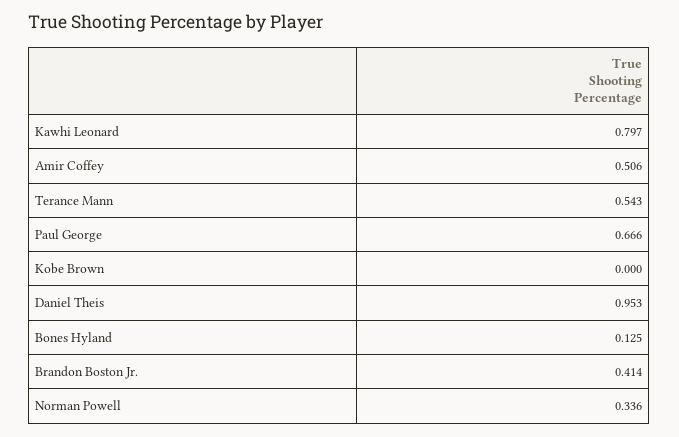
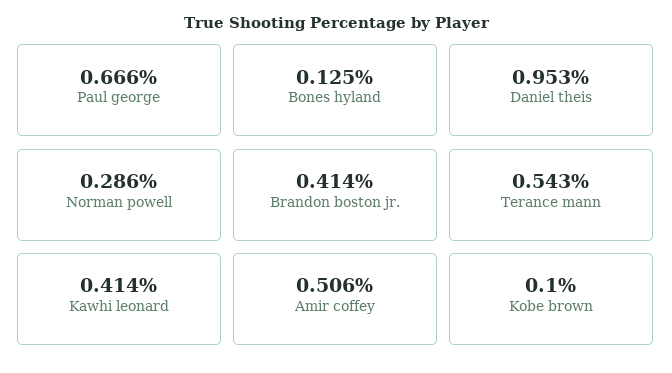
  {
-   "Kawhi Leonard": 0.797,
+   "Kawhi Leonard": 0.414,
    "Amir Coffey": 0.506,
    "Terance Mann": 0.543,
    "Paul George": 0.666,
-   "Kobe Brown": 0,
+   "Kobe Brown": 0.1,
    "Daniel Theis": 0.953,
    "Bones Hyland": 0.125,
    "Brandon Boston Jr.": 0.414,
-   "Norman Powell": 0.336
+   "Norman Powell": 0.286
  }

